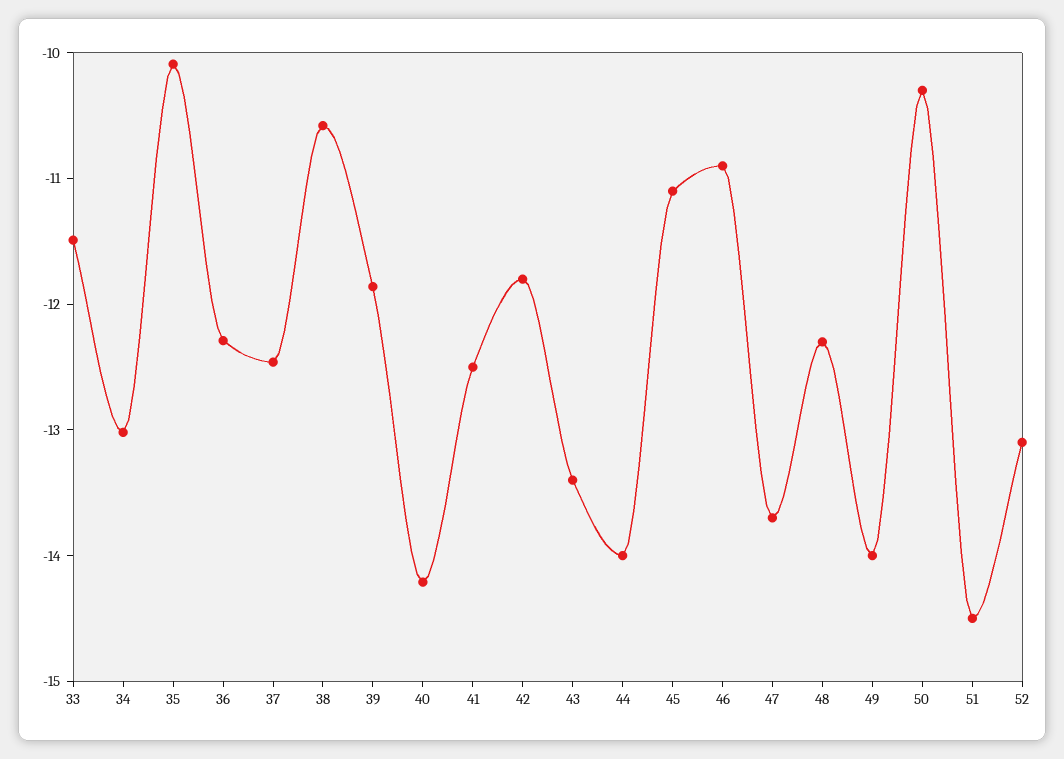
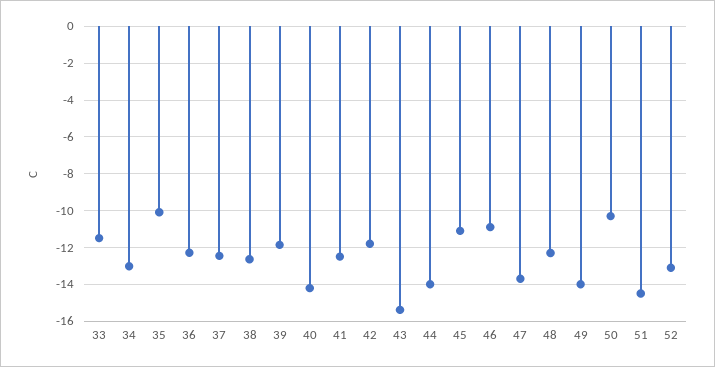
  {
    "33": -11.4,
    "34": -13,
    "35": -10,
    "36": -12.2,
    "37": -12.4,
-   "38": -10.6,
+   "38": -12.5,
    "39": -11.8,
    "40": -14.2,
    "41": -12.6,
    "42": -11.8,
-   "43": -13.4,
+   "43": -15.5,
    "44": -14,
    "45": -11.2,
    "46": -11,
    "47": -13.8,
    "48": -12.4,
    "49": -14,
    "50": -10.4,
    "51": -14.6,
    "52": -13.2
  }

